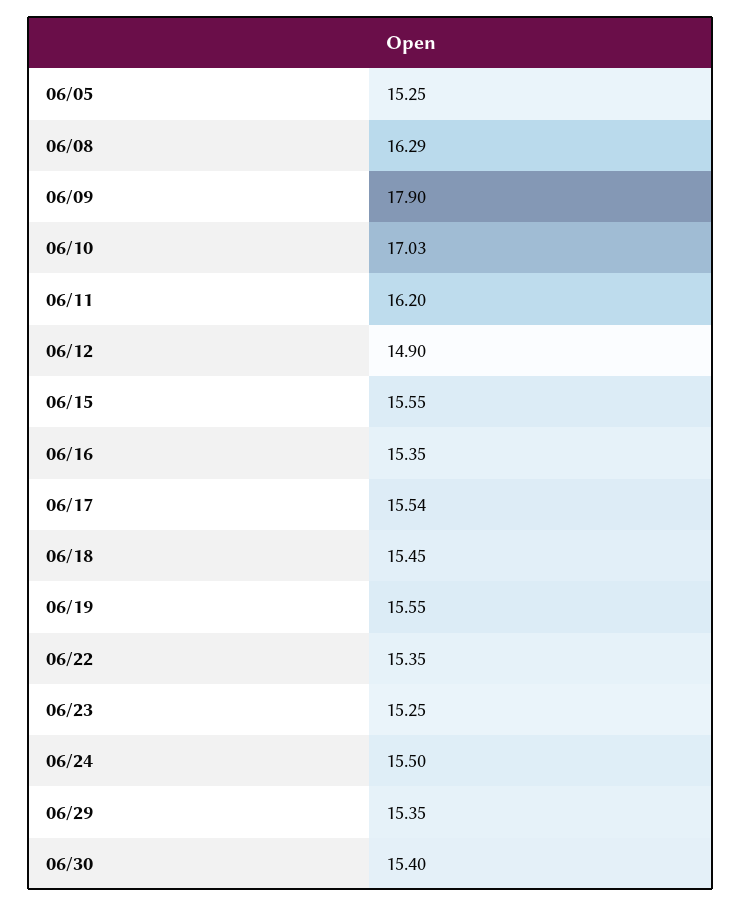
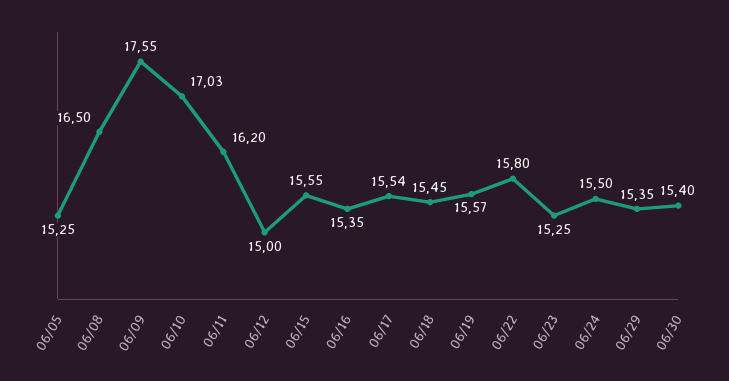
  {
    "06/05": 15.25,
-   "06/08": 16.29,
+   "06/08": 16.5,
-   "06/09": 17.9,
+   "06/09": 17.55,
    "06/10": 17.03,
    "06/11": 16.2,
-   "06/12": 14.9,
+   "06/12": 15,
    "06/15": 15.55,
    "06/16": 15.35,
    "06/17": 15.54,
    "06/18": 15.45,
-   "06/19": 15.55,
+   "06/19": 15.57,
-   "06/22": 15.35,
+   "06/22": 15.8,
    "06/23": 15.25,
    "06/24": 15.5,
    "06/29": 15.35,
    "06/30": 15.4
  }

